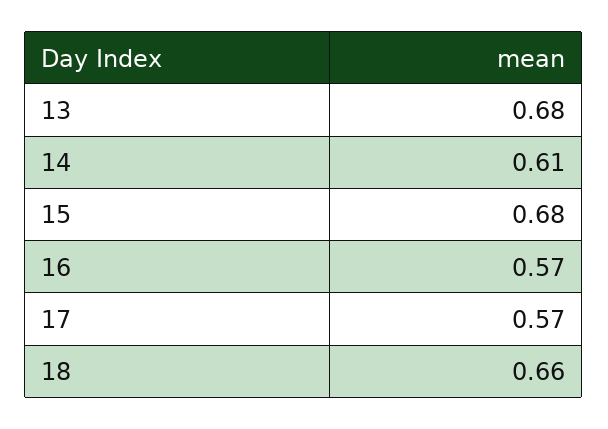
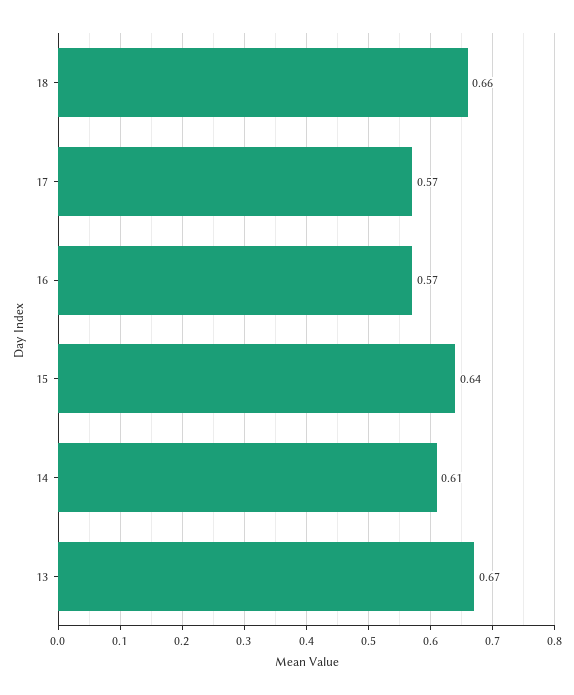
  {
-   "13": 0.68,
+   "13": 0.67,
    "14": 0.61,
-   "15": 0.68,
+   "15": 0.64,
    "16": 0.57,
    "17": 0.57,
    "18": 0.66
  }

